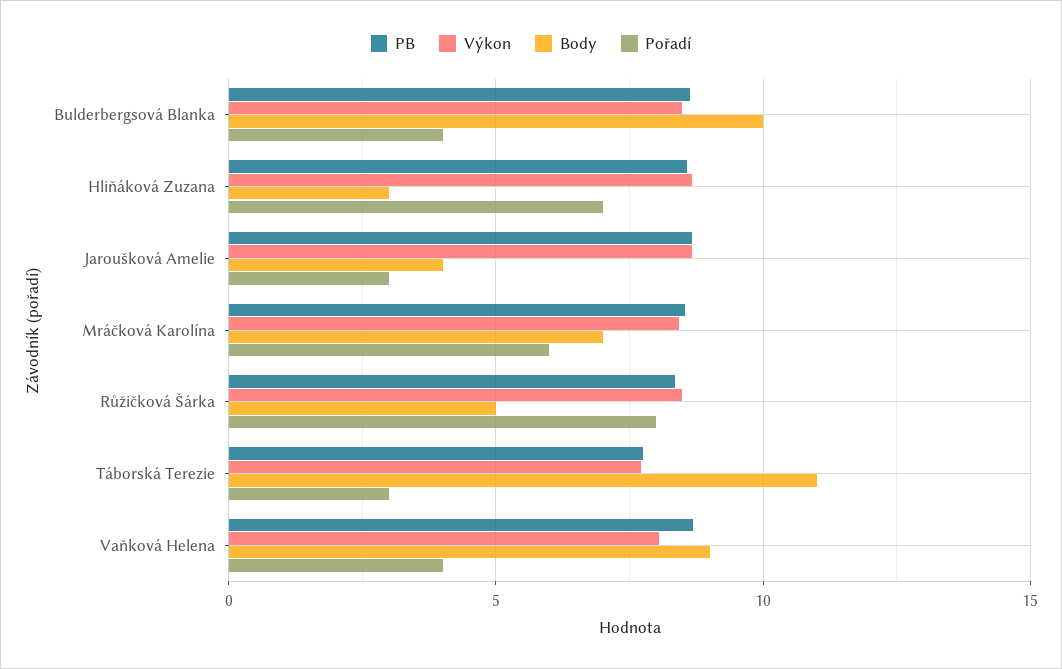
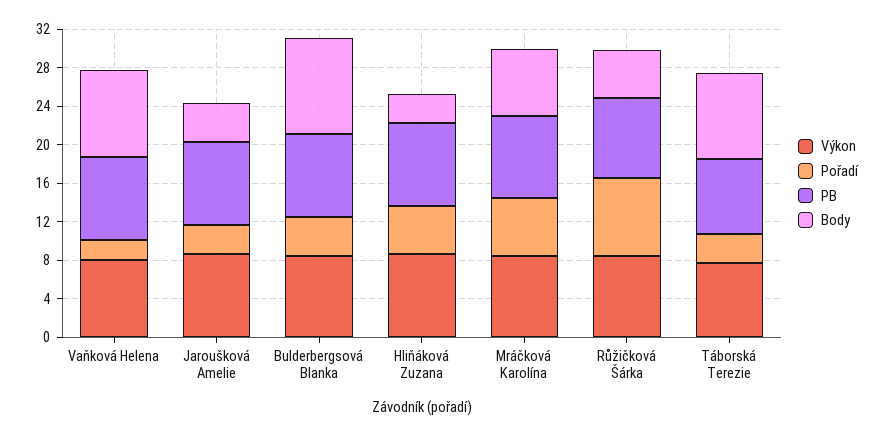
  {
    "PB": {
      "Bulderbergsová Blanka": 8.5,
      "Hliňáková Zuzana": 8.5,
      "Jaroušková Amelie": 8.5,
      "Mráčková Karolína": 8.5,
      "Růžičková Šárka": 8.5,
      "Táborská Terezie": 8,
      "Vaňková Helena": 8.5
    },
    "Výkon": {
      "Bulderbergsová Blanka": 8.5,
      "Hliňáková Zuzana": 8.5,
      "Jaroušková Amelie": 8.5,
      "Mráčková Karolína": 8.5,
      "Růžičková Šárka": 8.5,
      "Táborská Terezie": 7.5,
      "Vaňková Helena": 8
    },
    "Body": {
      "Bulderbergsová Blanka": 10,
      "Hliňáková Zuzana": 3,
      "Jaroušková Amelie": 4,
      "Mráčková Karolína": 7,
      "Růžičková Šárka": 5,
-     "Táborská Terezie": 11,
+     "Táborská Terezie": 9,
      "Vaňková Helena": 9
    },
    "Pořadí": {
      "Bulderbergsová Blanka": 4,
-     "Hliňáková Zuzana": 7,
+     "Hliňáková Zuzana": 5,
      "Jaroušková Amelie": 3,
      "Mráčková Karolína": 6,
      "Růžičková Šárka": 8,
      "Táborská Terezie": 3,
-     "Vaňková Helena": 4
+     "Vaňková Helena": 2
    }
  }

